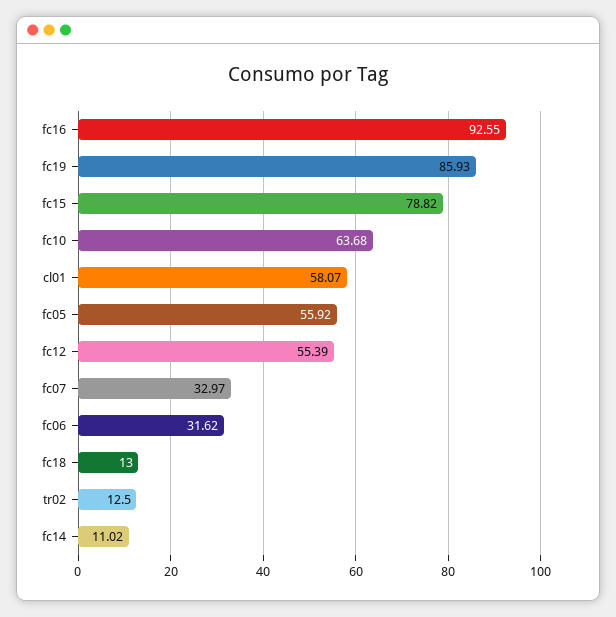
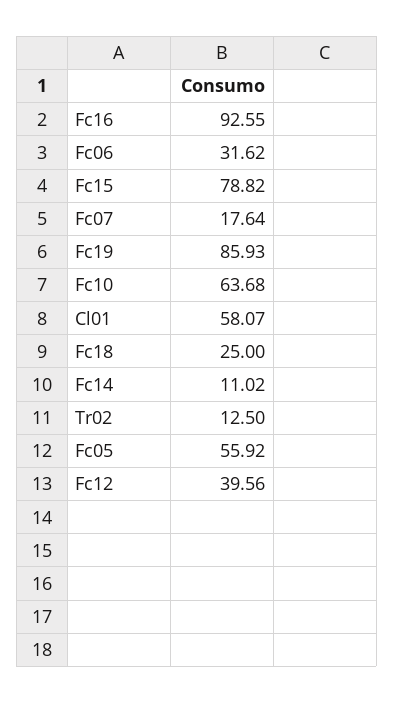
  {
    "fc16": 92.55,
    "fc19": 85.93,
    "fc15": 78.82,
    "fc10": 63.68,
    "cl01": 58.07,
    "fc05": 55.92,
-   "fc12": 55.39,
+   "fc12": 39.56,
-   "fc07": 32.97,
+   "fc07": 17.64,
    "fc06": 31.62,
-   "fc18": 13,
+   "fc18": 25,
    "tr02": 12.5,
    "fc14": 11.02
  }

